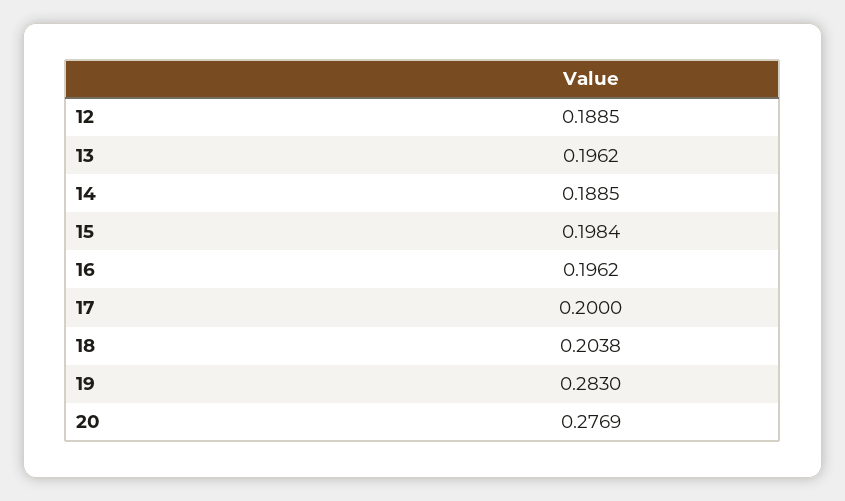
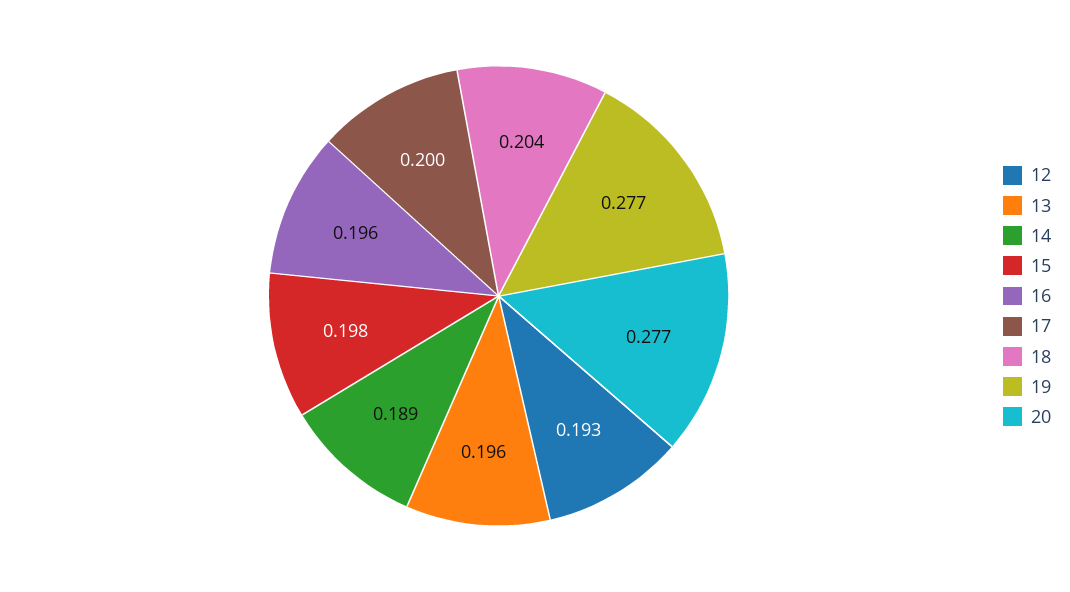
  {
-   "12": 0.1885,
+   "12": 0.193,
    "13": 0.1962,
    "14": 0.1885,
    "15": 0.1984,
    "16": 0.1962,
    "17": 0.2,
    "18": 0.2038,
-   "19": 0.283,
+   "19": 0.277,
    "20": 0.2769
  }

